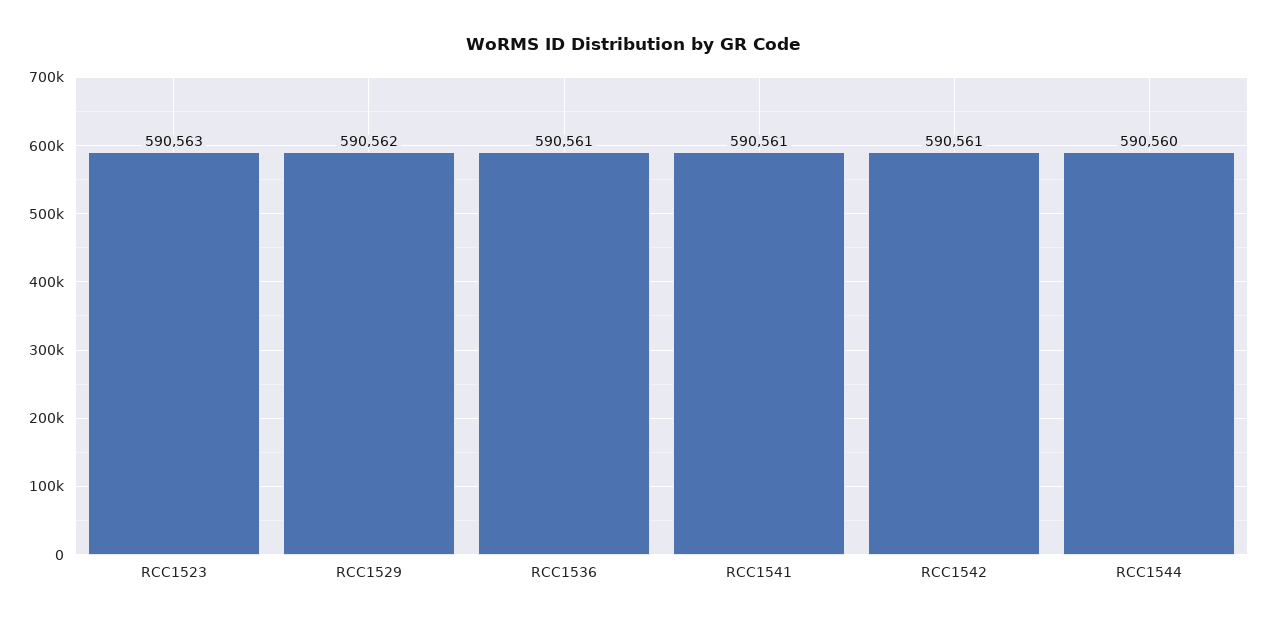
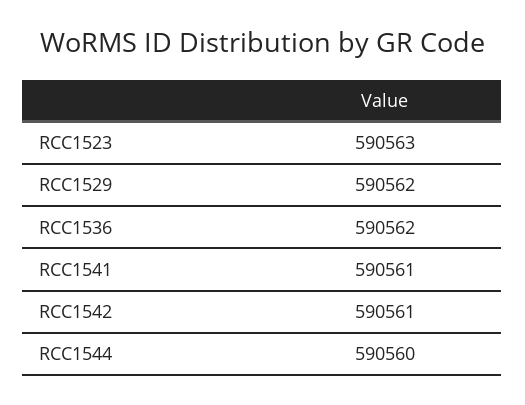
  {
    "RCC1523": 590563,
    "RCC1529": 590562,
-   "RCC1536": 590561,
+   "RCC1536": 590562,
    "RCC1541": 590561,
    "RCC1542": 590561,
    "RCC1544": 590560
  }

